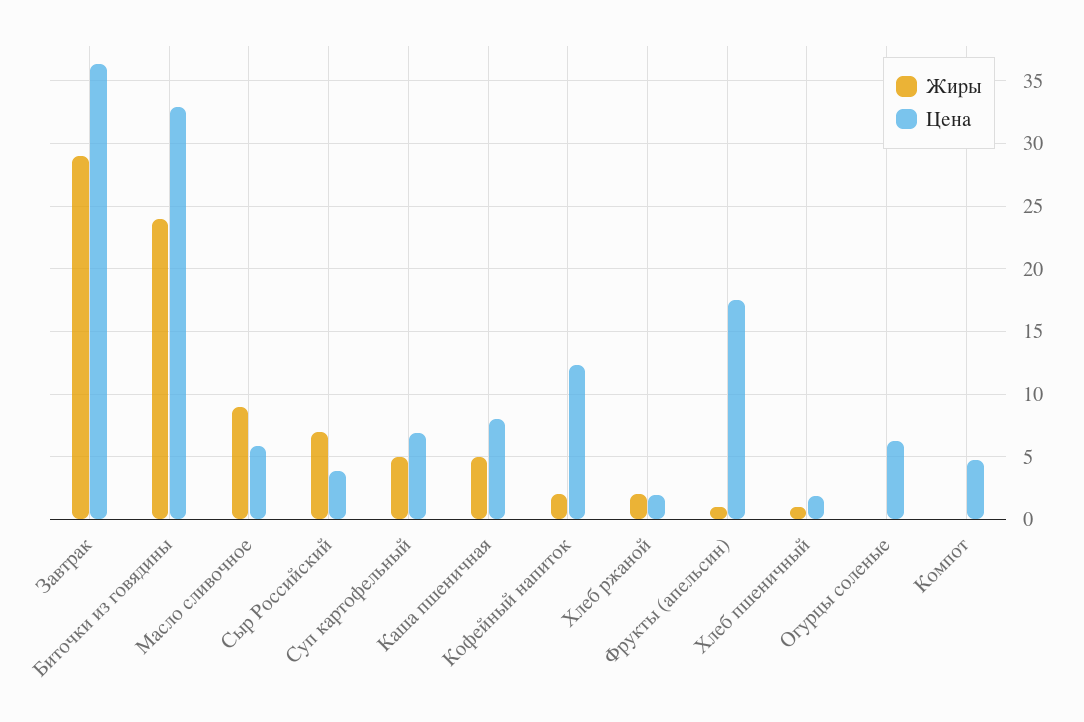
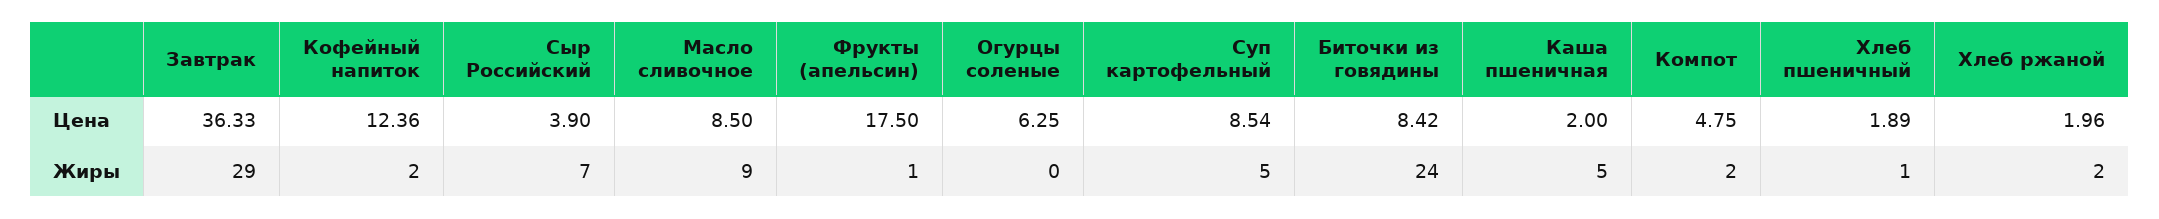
  {
    "Жиры": {
      "Завтрак": 29,
      "Биточки из говядины": 24,
      "Масло сливочное": 9,
      "Сыр Российский": 7,
      "Суп картофельный": 5,
      "Каша пшеничная": 5,
      "Кофейный напиток": 2,
      "Хлеб ржаной": 2,
      "Фрукты (апельсин)": 1,
      "Хлеб пшеничный": 1,
      "Огурцы соленые": 0,
-     "Компот": 0
+     "Компот": 2
    },
    "Цена": {
      "Завтрак": 36.33,
-     "Биточки из говядины": 33,
+     "Биточки из говядины": 8.42,
-     "Масло сливочное": 6,
+     "Масло сливочное": 8.5,
      "Сыр Российский": 3.9,
-     "Суп картофельный": 7,
+     "Суп картофельный": 8.54,
-     "Каша пшеничная": 8,
+     "Каша пшеничная": 2,
      "Кофейный напиток": 12.36,
      "Хлеб ржаной": 1.96,
      "Фрукты (апельсин)": 17.5,
      "Хлеб пшеничный": 1.89,
      "Огурцы соленые": 6.25,
      "Компот": 4.75
    }
  }

